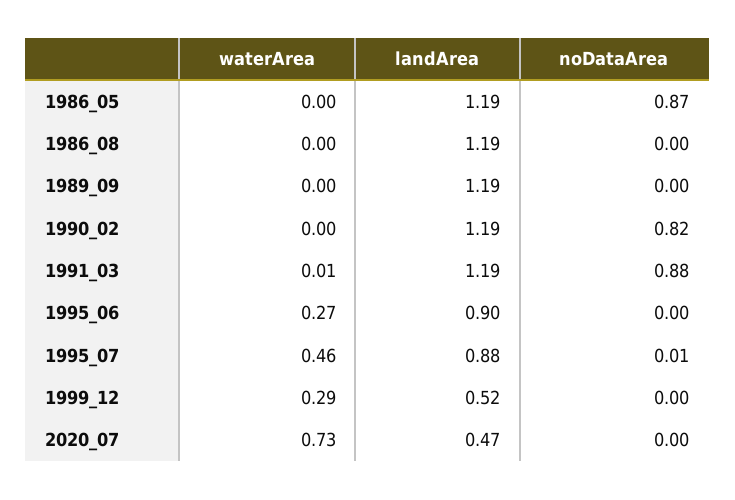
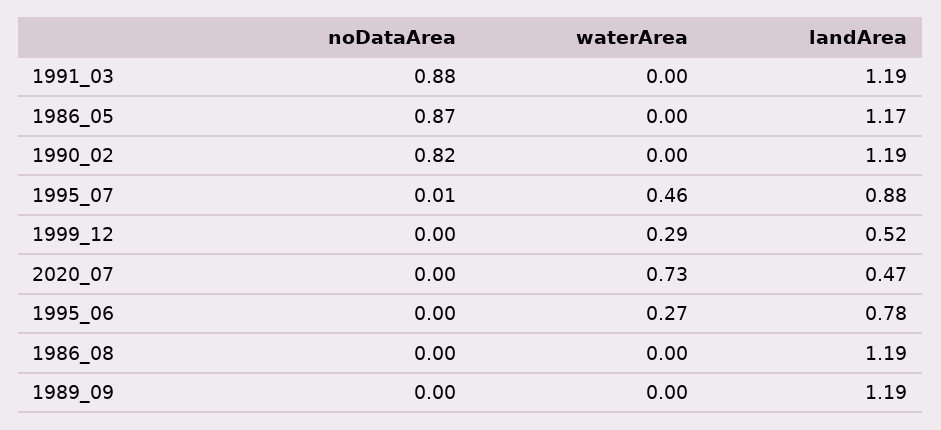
  {
    "waterArea": {
      "1986_05": 0,
      "1986_08": 0,
      "1989_09": 0,
      "1990_02": 0,
-     "1991_03": 0.01,
+     "1991_03": 0,
      "1995_06": 0.27,
      "1995_07": 0.46,
      "1999_12": 0.29,
      "2020_07": 0.73
    },
    "landArea": {
-     "1986_05": 1.19,
+     "1986_05": 1.17,
      "1986_08": 1.19,
      "1989_09": 1.19,
      "1990_02": 1.19,
      "1991_03": 1.19,
-     "1995_06": 0.9,
+     "1995_06": 0.78,
      "1995_07": 0.88,
      "1999_12": 0.52,
      "2020_07": 0.47
    },
    "noDataArea": {
      "1986_05": 0.87,
      "1986_08": 0,
      "1989_09": 0,
      "1990_02": 0.82,
      "1991_03": 0.88,
      "1995_06": 0,
      "1995_07": 0.01,
      "1999_12": 0,
      "2020_07": 0
    }
  }

